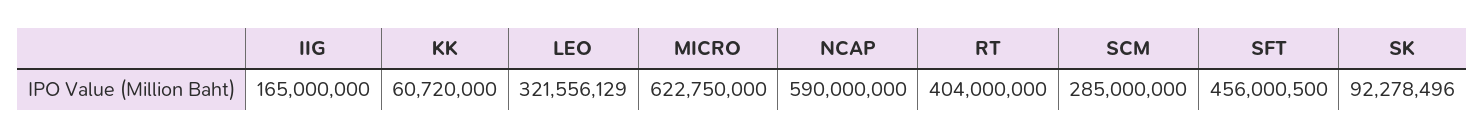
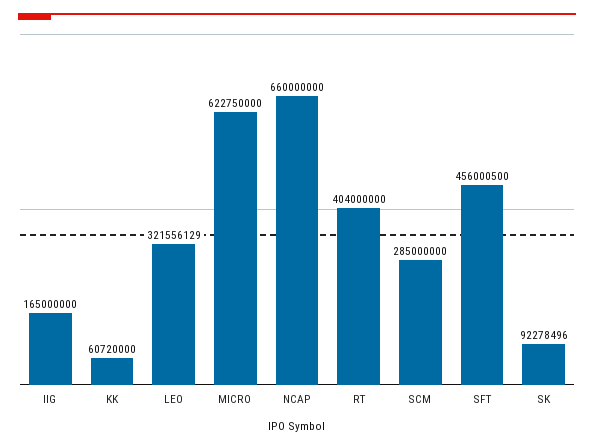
  {
    "IIG": 165000000,
    "KK": 60720000,
    "LEO": 321556129,
    "MICRO": 622750000,
-   "NCAP": 590000000,
+   "NCAP": 660000000,
    "RT": 404000000,
    "SCM": 285000000,
    "SFT": 456000500,
    "SK": 92278496
  }

